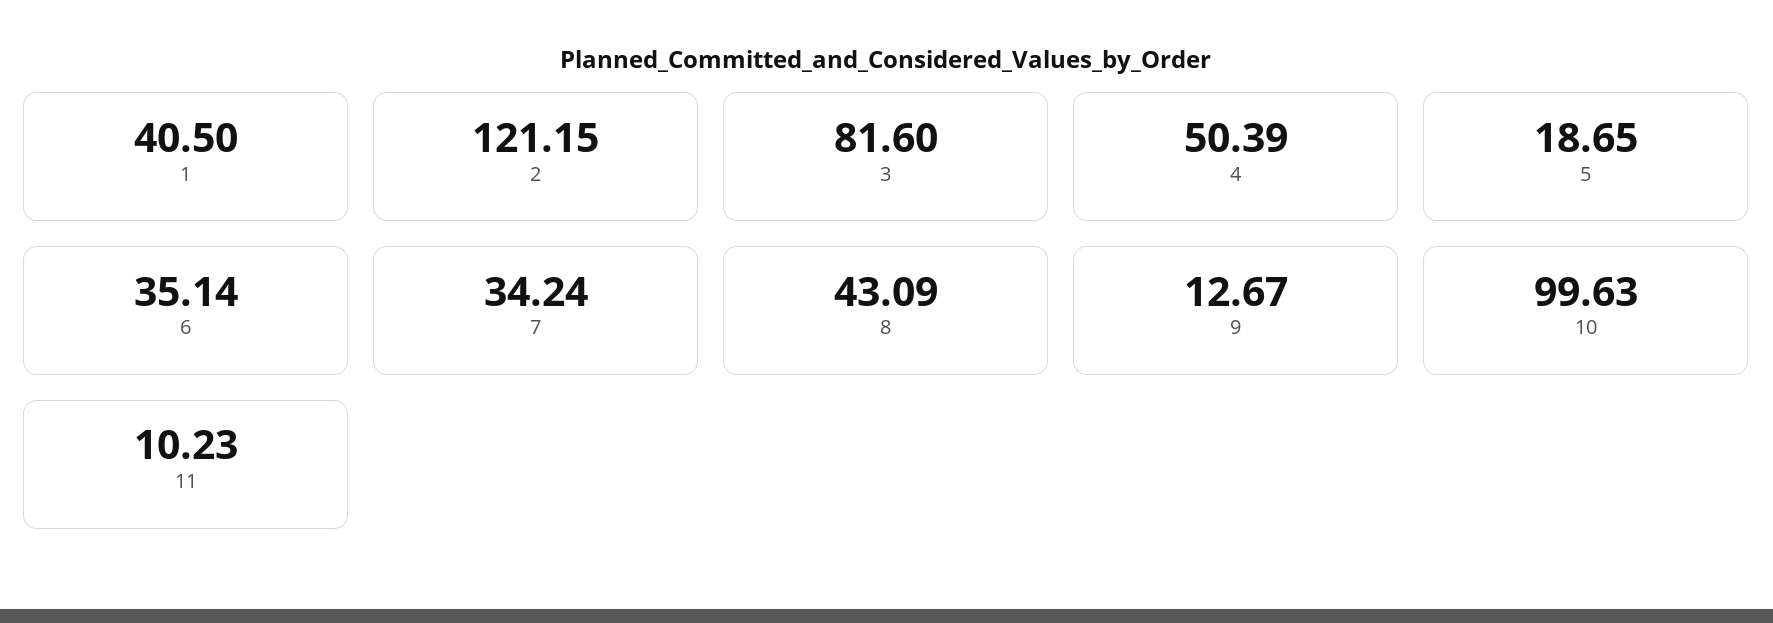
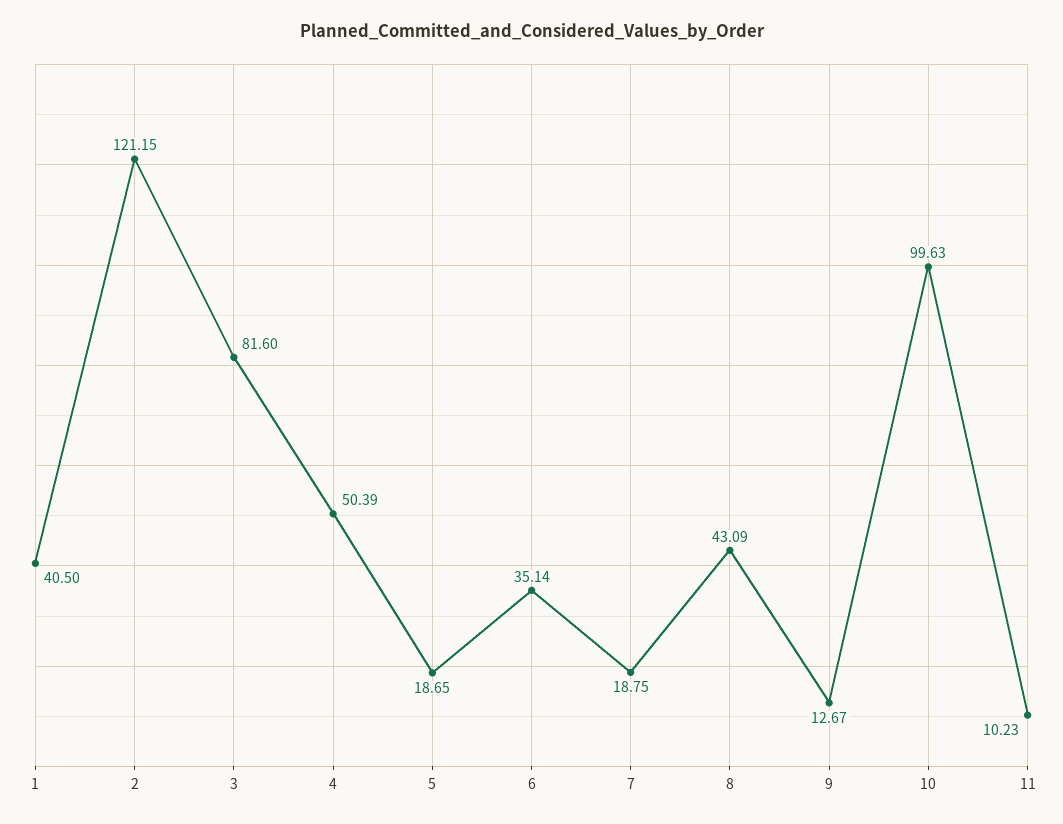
  {
    "1": 40.5,
    "2": 121.15,
    "3": 81.6,
    "4": 50.39,
    "5": 18.65,
    "6": 35.14,
-   "7": 34.24,
+   "7": 18.75,
    "8": 43.09,
    "9": 12.67,
    "10": 99.63,
    "11": 10.23
  }

